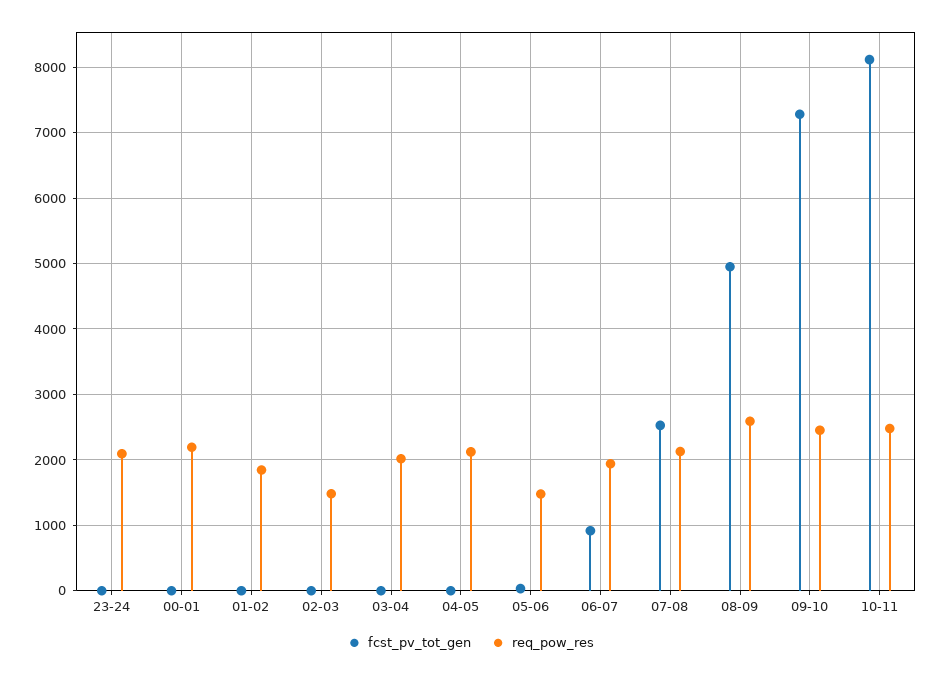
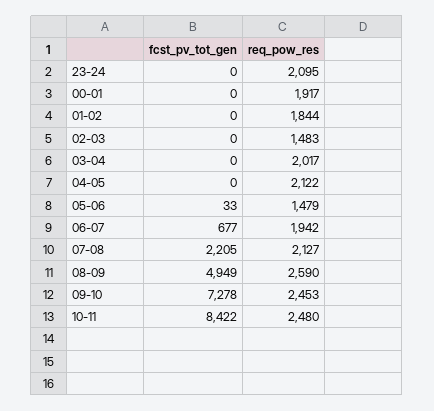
  {
    "fcst_pv_tot_gen": {
      "23-24": 0,
      "00-01": 0,
      "01-02": 0,
      "02-03": 0,
      "03-04": 0,
      "04-05": 0,
      "05-06": 33,
-     "06-07": 900,
+     "06-07": 677,
-     "07-08": 2500,
+     "07-08": 2205,
      "08-09": 4949,
      "09-10": 7278,
-     "10-11": 8100
+     "10-11": 8422
    },
    "req_pow_res": {
      "23-24": 2095,
-     "00-01": 2200,
+     "00-01": 1917,
      "01-02": 1844,
      "02-03": 1483,
      "03-04": 2017,
      "04-05": 2122,
      "05-06": 1479,
      "06-07": 1942,
      "07-08": 2127,
      "08-09": 2590,
      "09-10": 2453,
      "10-11": 2480
    }
  }

